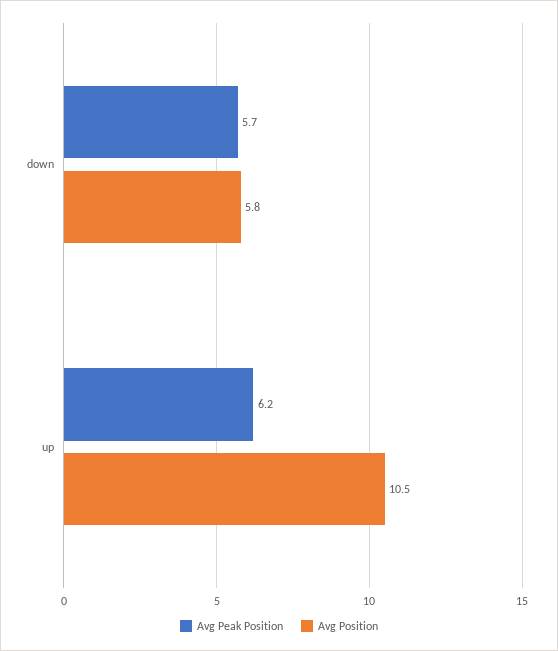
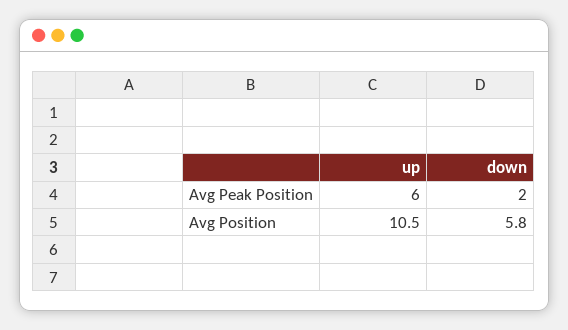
  {
    "Avg Peak Position": {
-     "down": 5.7,
+     "down": 2,
-     "up": 6.2
+     "up": 6
    },
    "Avg Position": {
      "down": 5.8,
      "up": 10.5
    }
  }

